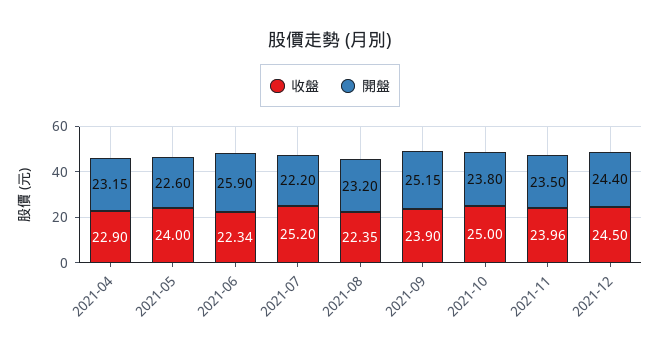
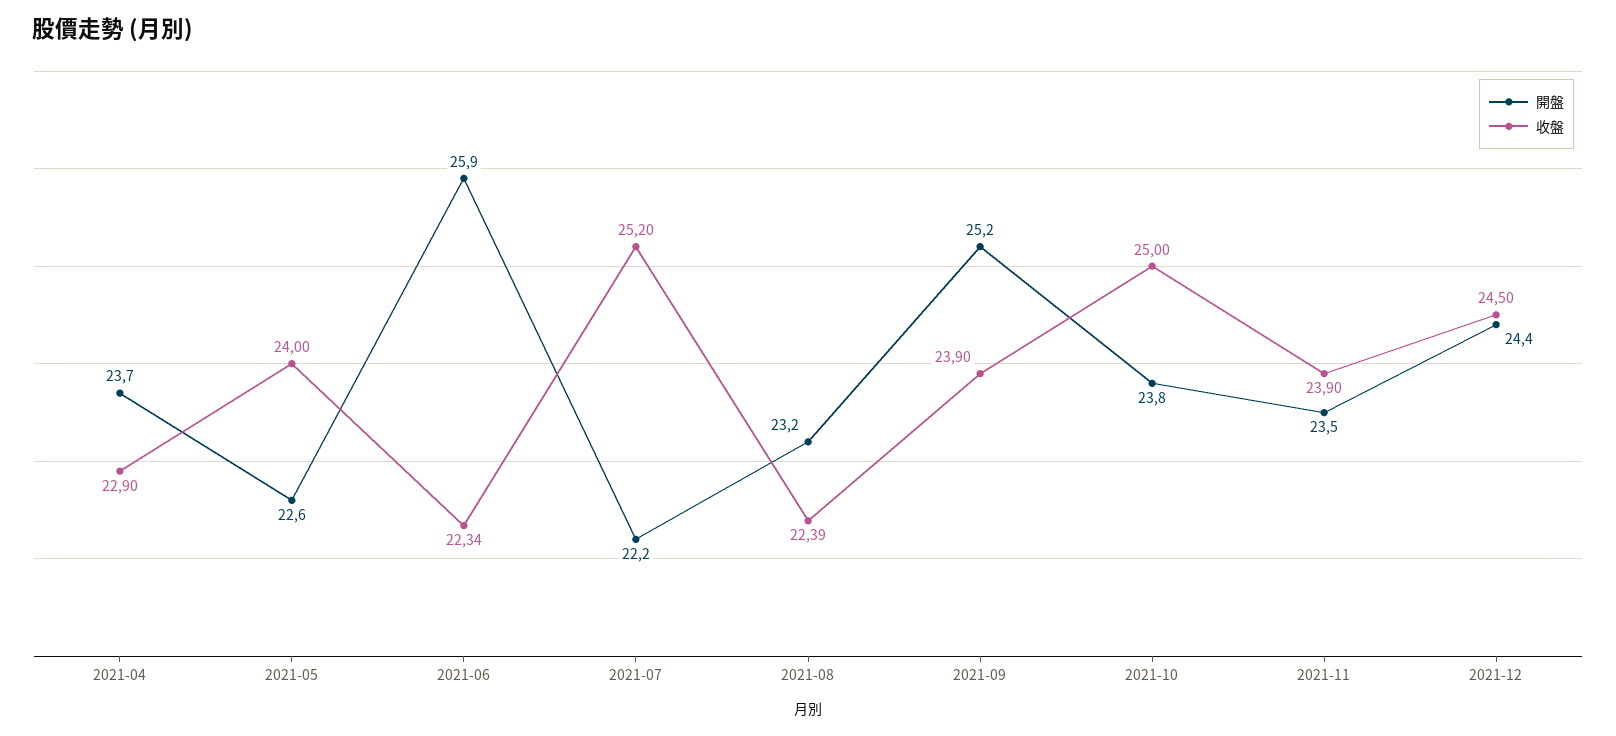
  {
    "收盤": {
      "2021-04": 22.9,
      "2021-05": 24,
      "2021-06": 22.34,
      "2021-07": 25.2,
-     "2021-08": 22.35,
+     "2021-08": 22.39,
      "2021-09": 23.9,
      "2021-10": 25,
-     "2021-11": 23.96,
+     "2021-11": 23.9,
      "2021-12": 24.5
    },
    "開盤": {
-     "2021-04": 23.15,
+     "2021-04": 23.7,
      "2021-05": 22.6,
      "2021-06": 25.9,
      "2021-07": 22.2,
      "2021-08": 23.2,
      "2021-09": 25.15,
      "2021-10": 23.8,
      "2021-11": 23.5,
      "2021-12": 24.4
    }
  }

